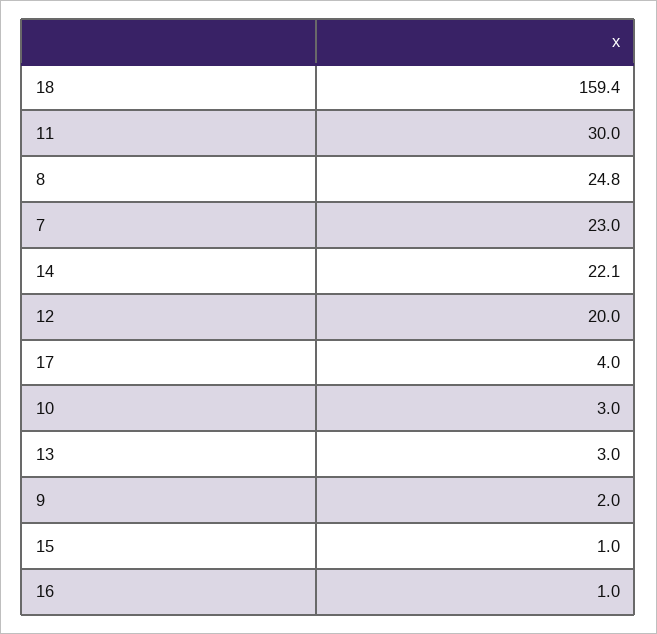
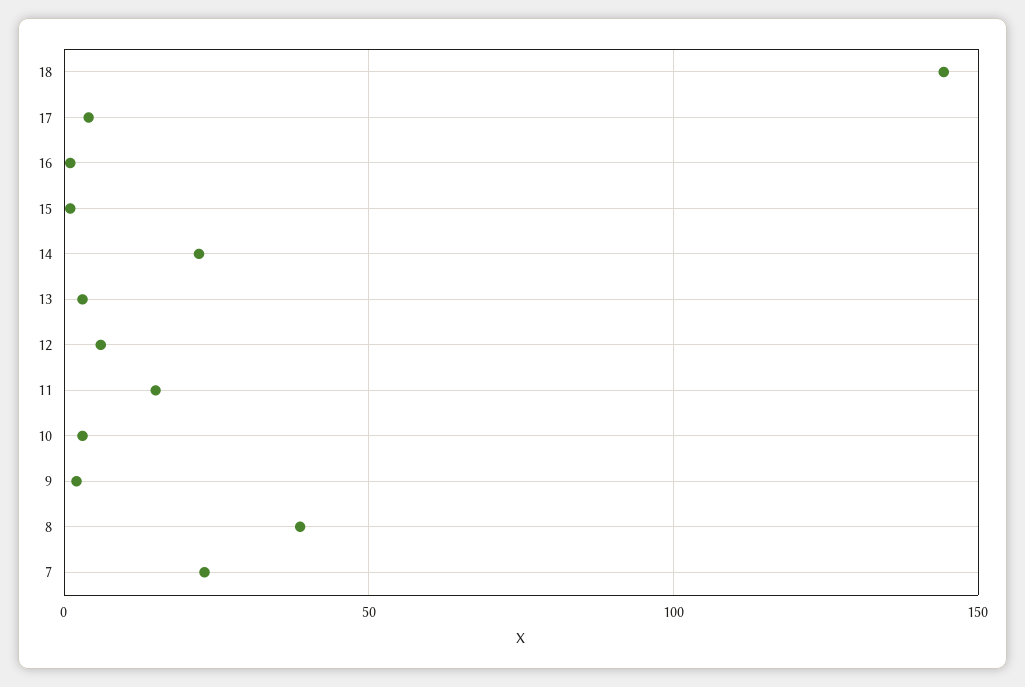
  {
-   "18": 159.4,
+   "18": 145,
-   "11": 30,
+   "11": 15,
-   "8": 24.8,
+   "8": 40,
    "7": 23,
    "14": 22.1,
-   "12": 20,
+   "12": 5,
    "17": 4,
    "10": 3,
    "13": 3,
    "9": 2,
    "15": 1,
    "16": 1
  }

